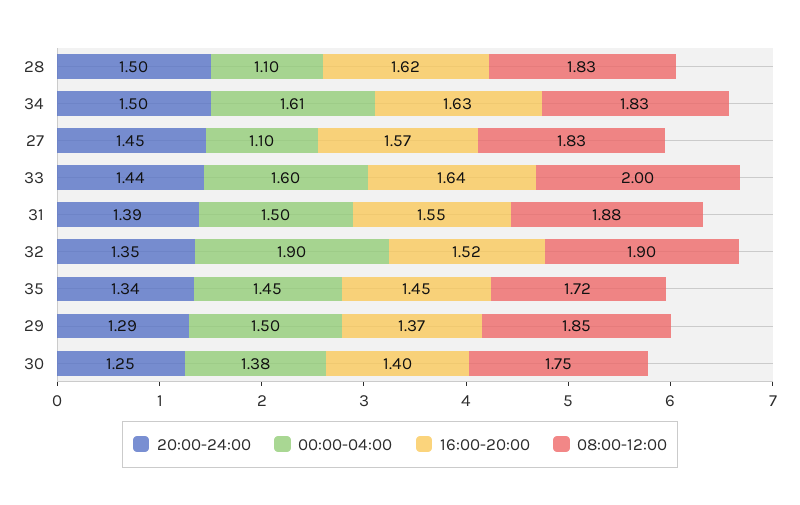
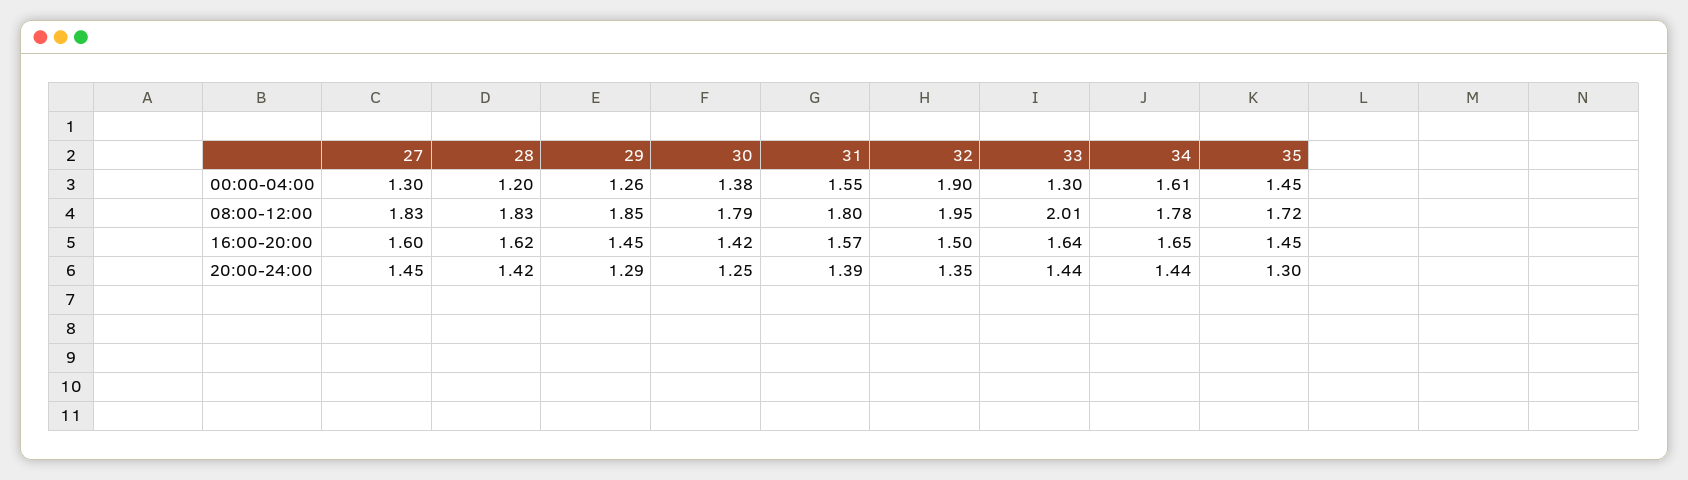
  {
    "20:00-24:00": {
-     "28": 1.5,
+     "28": 1.42,
-     "34": 1.5,
+     "34": 1.44,
      "27": 1.45,
      "33": 1.44,
      "31": 1.39,
      "32": 1.35,
-     "35": 1.34,
+     "35": 1.3,
      "29": 1.29,
      "30": 1.25
    },
    "00:00-04:00": {
-     "28": 1.1,
+     "28": 1.2,
      "34": 1.61,
-     "27": 1.1,
+     "27": 1.3,
-     "33": 1.6,
+     "33": 1.3,
-     "31": 1.5,
+     "31": 1.55,
      "32": 1.9,
      "35": 1.45,
-     "29": 1.5,
+     "29": 1.26,
      "30": 1.38
    },
    "16:00-20:00": {
      "28": 1.62,
-     "34": 1.63,
+     "34": 1.65,
-     "27": 1.57,
+     "27": 1.6,
      "33": 1.64,
-     "31": 1.55,
+     "31": 1.57,
-     "32": 1.52,
+     "32": 1.5,
      "35": 1.45,
-     "29": 1.37,
+     "29": 1.45,
-     "30": 1.4
+     "30": 1.42
    },
    "08:00-12:00": {
      "28": 1.83,
-     "34": 1.83,
+     "34": 1.78,
      "27": 1.83,
-     "33": 2,
+     "33": 2.01,
-     "31": 1.88,
+     "31": 1.8,
-     "32": 1.9,
+     "32": 1.95,
      "35": 1.72,
      "29": 1.85,
-     "30": 1.75
+     "30": 1.79
    }
  }

